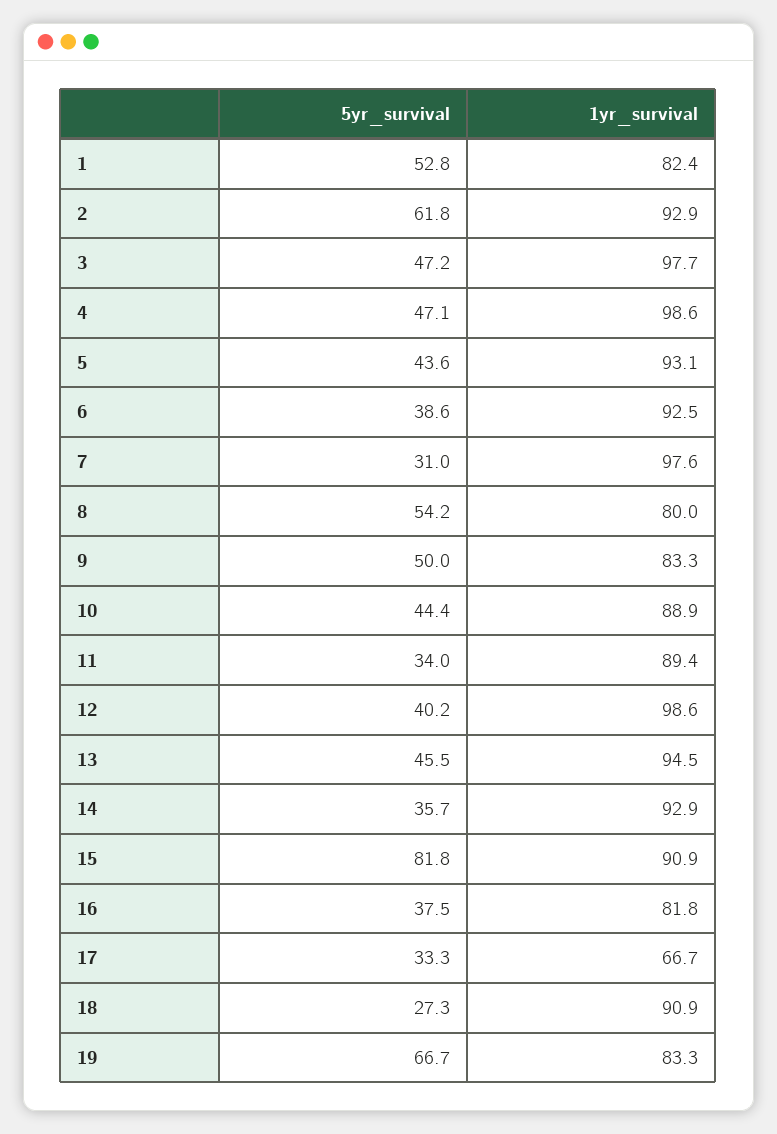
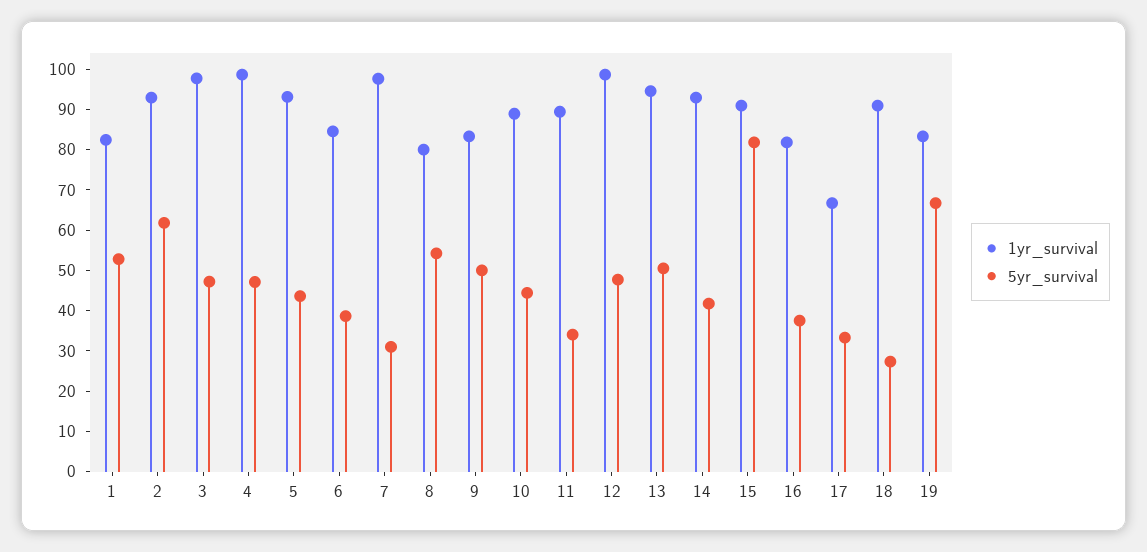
  {
    "5yr_survival": {
      "1": 52.8,
      "2": 61.8,
      "3": 47.2,
      "4": 47.1,
      "5": 43.6,
      "6": 38.6,
      "7": 31,
      "8": 54.2,
      "9": 50,
      "10": 44.4,
      "11": 34,
-     "12": 40.2,
+     "12": 48,
-     "13": 45.5,
+     "13": 50,
-     "14": 35.7,
+     "14": 42,
      "15": 81.8,
      "16": 37.5,
      "17": 33.3,
      "18": 27.3,
      "19": 66.7
    },
    "1yr_survival": {
      "1": 82.4,
      "2": 92.9,
      "3": 97.7,
      "4": 98.6,
      "5": 93.1,
-     "6": 92.5,
+     "6": 84,
      "7": 97.6,
      "8": 80,
      "9": 83.3,
      "10": 88.9,
      "11": 89.4,
      "12": 98.6,
      "13": 94.5,
      "14": 92.9,
      "15": 90.9,
      "16": 81.8,
      "17": 66.7,
      "18": 90.9,
      "19": 83.3
    }
  }

